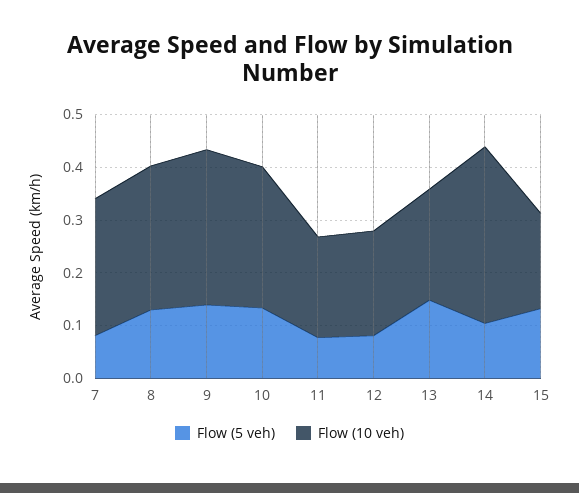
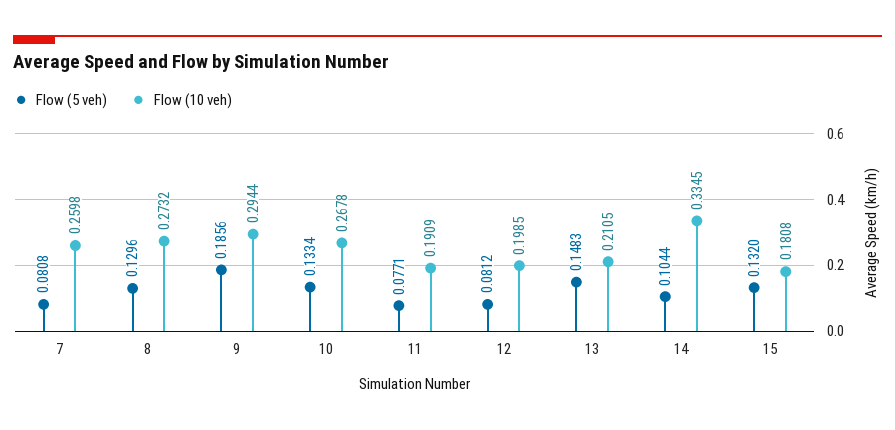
  {
    "Flow (5 veh)": {
      "7": 0.0808,
      "8": 0.1296,
-     "9": 0.14,
+     "9": 0.1856,
      "10": 0.1334,
      "11": 0.0771,
      "12": 0.0812,
      "13": 0.1483,
      "14": 0.1044,
      "15": 0.132
    },
    "Flow (10 veh)": {
      "7": 0.2598,
      "8": 0.2732,
      "9": 0.2944,
      "10": 0.2678,
      "11": 0.1909,
      "12": 0.1985,
      "13": 0.2105,
      "14": 0.3345,
      "15": 0.1808
    }
  }

